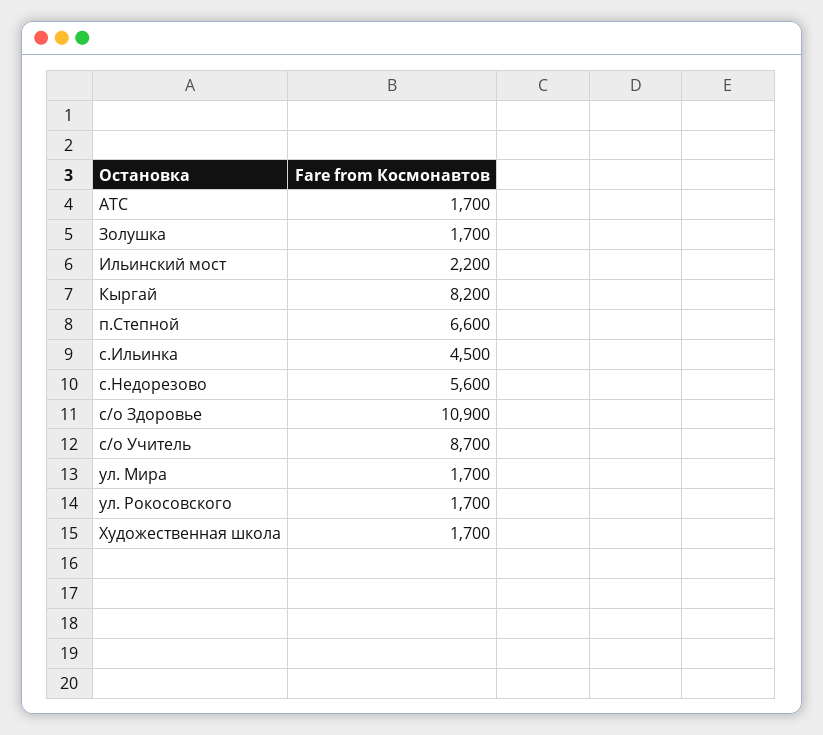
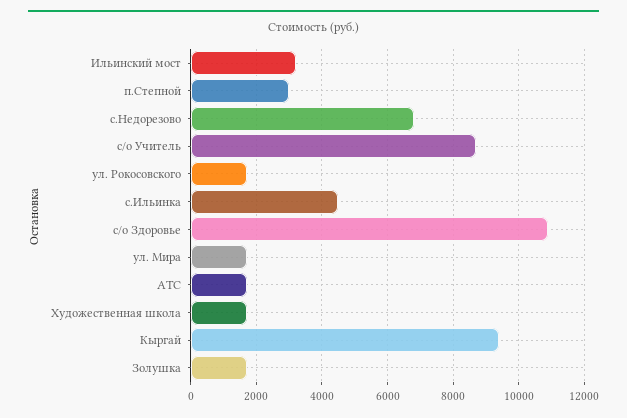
  {
    "АТС": 1700,
    "Золушка": 1700,
-   "Ильинский мост": 2200,
+   "Ильинский мост": 3200,
-   "Кыргай": 8200,
+   "Кыргай": 9400,
-   "п.Степной": 6600,
+   "п.Степной": 3000,
    "с.Ильинка": 4500,
-   "с.Недорезово": 5600,
+   "с.Недорезово": 6800,
    "с/о Здоровье": 10900,
    "с/о Учитель": 8700,
    "ул. Мира": 1700,
    "ул. Рокосовского": 1700,
    "Художественная школа": 1700
  }

